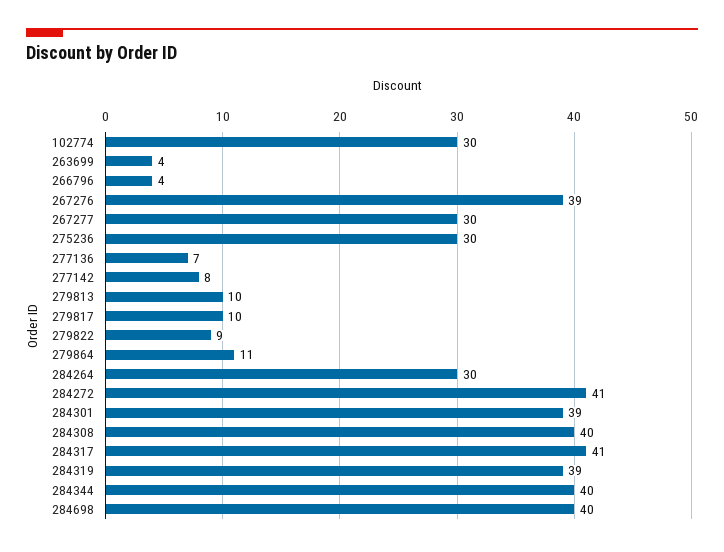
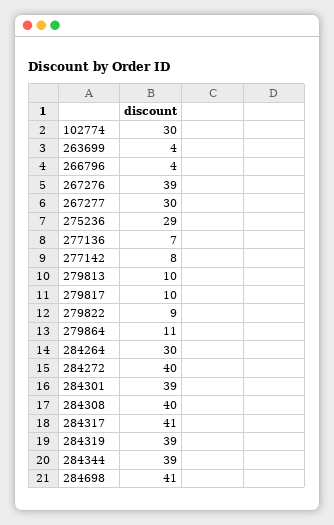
  {
    "102774": 30,
    "263699": 4,
    "266796": 4,
    "267276": 39,
    "267277": 30,
-   "275236": 30,
+   "275236": 29,
    "277136": 7,
    "277142": 8,
    "279813": 10,
    "279817": 10,
    "279822": 9,
    "279864": 11,
    "284264": 30,
-   "284272": 41,
+   "284272": 40,
    "284301": 39,
    "284308": 40,
    "284317": 41,
    "284319": 39,
-   "284344": 40,
+   "284344": 39,
-   "284698": 40
+   "284698": 41
  }

